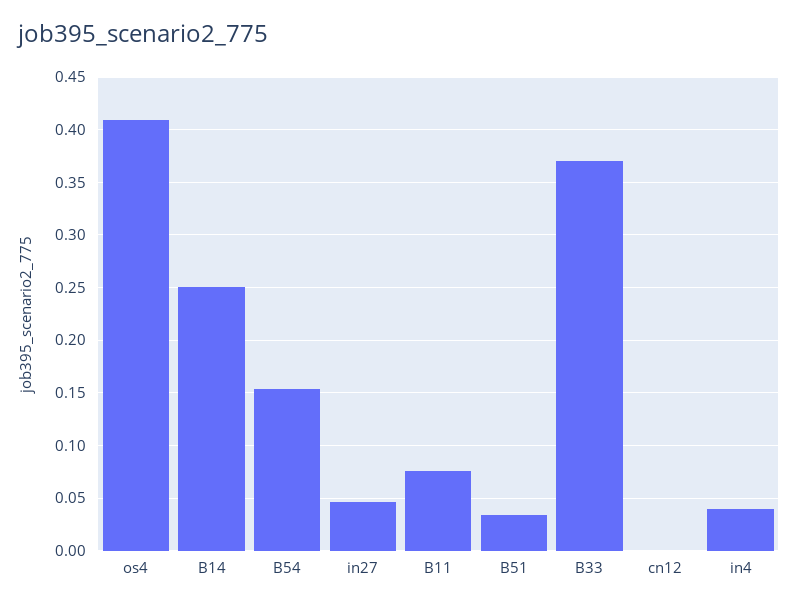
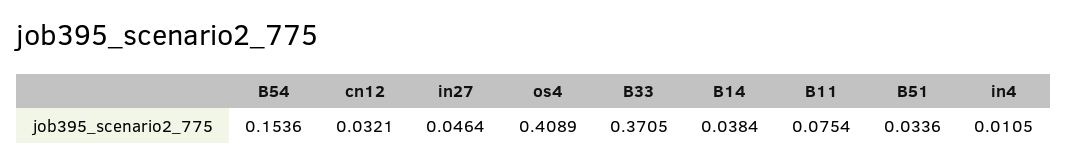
  {
    "os4": 0.4089,
-   "B14": 0.25,
+   "B14": 0.0384,
    "B54": 0.1536,
    "in27": 0.0464,
    "B11": 0.0754,
    "B51": 0.0336,
    "B33": 0.3705,
-   "cn12": 0,
+   "cn12": 0.0321,
-   "in4": 0.04
+   "in4": 0.0105
  }

